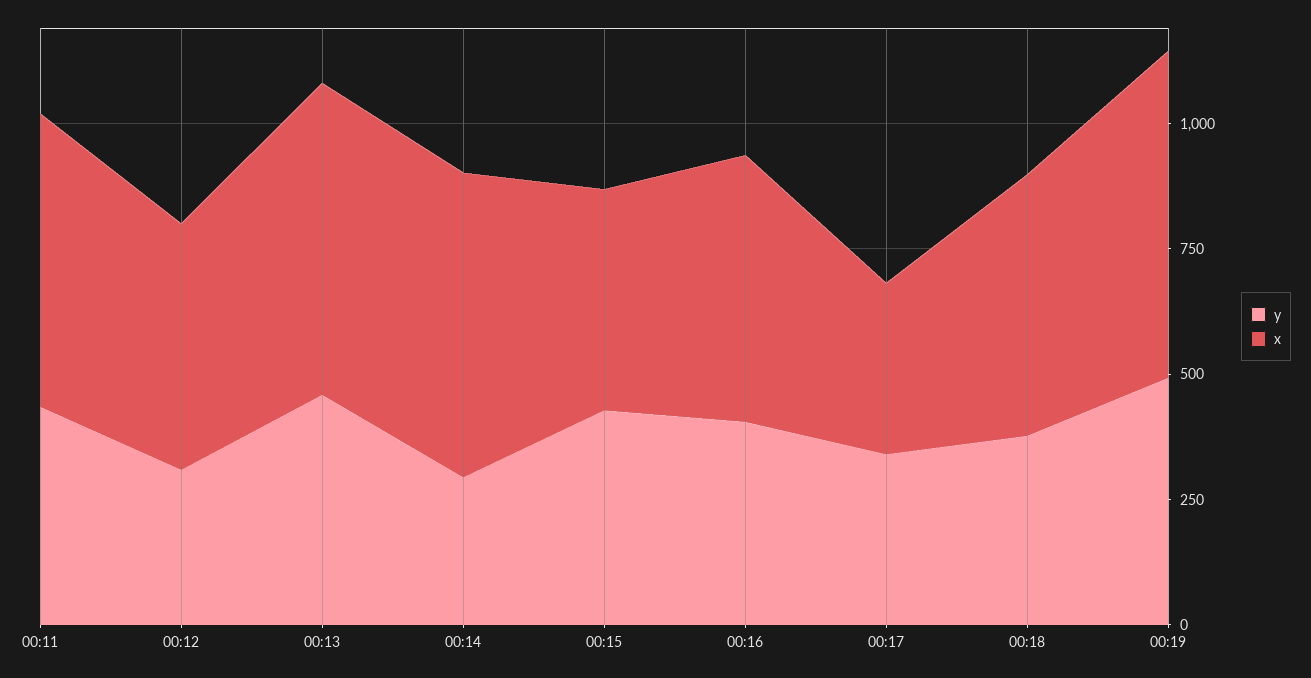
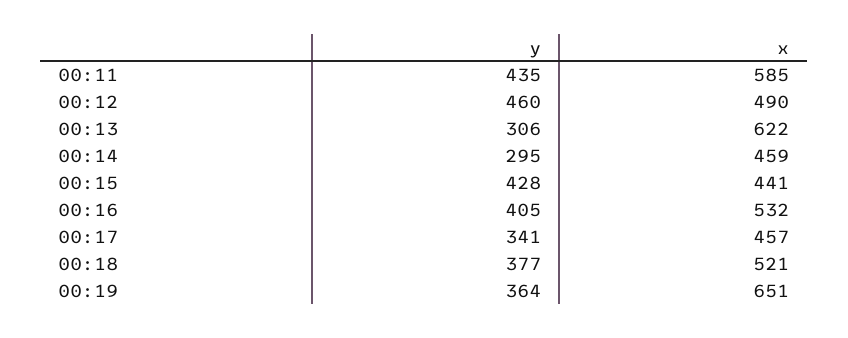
  {
    "y": {
      "00:11": 435,
-     "00:12": 300,
+     "00:12": 460,
-     "00:13": 450,
+     "00:13": 306,
      "00:14": 295,
      "00:15": 428,
      "00:16": 405,
      "00:17": 341,
      "00:18": 377,
-     "00:19": 500
+     "00:19": 364
    },
    "x": {
      "00:11": 585,
      "00:12": 490,
      "00:13": 622,
-     "00:14": 600,
+     "00:14": 459,
      "00:15": 441,
      "00:16": 532,
-     "00:17": 350,
+     "00:17": 457,
      "00:18": 521,
      "00:19": 651
    }
  }

